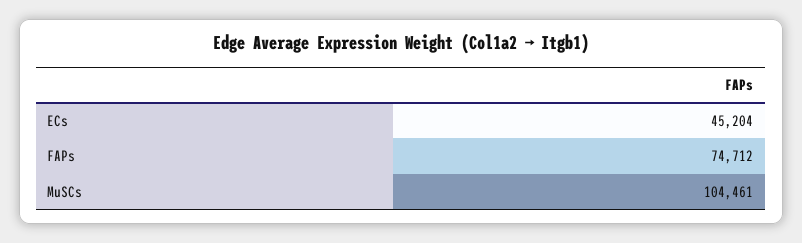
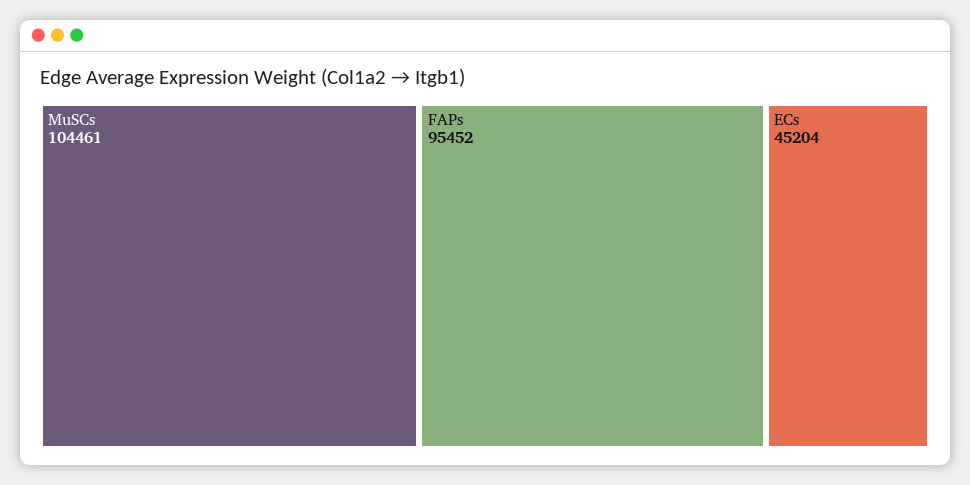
  {
    "ECs": 45204,
-   "FAPs": 74712,
+   "FAPs": 95452,
    "MuSCs": 104461
  }

